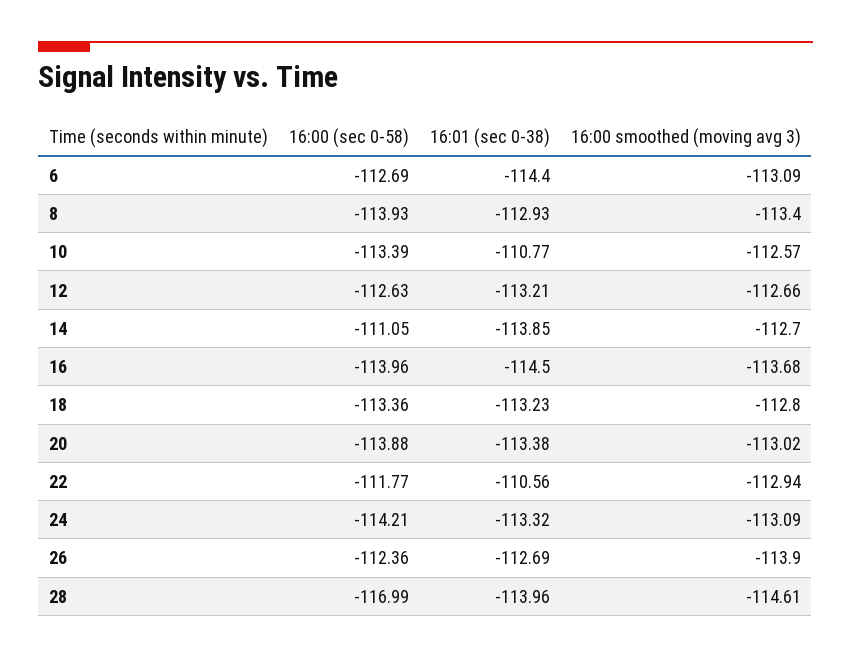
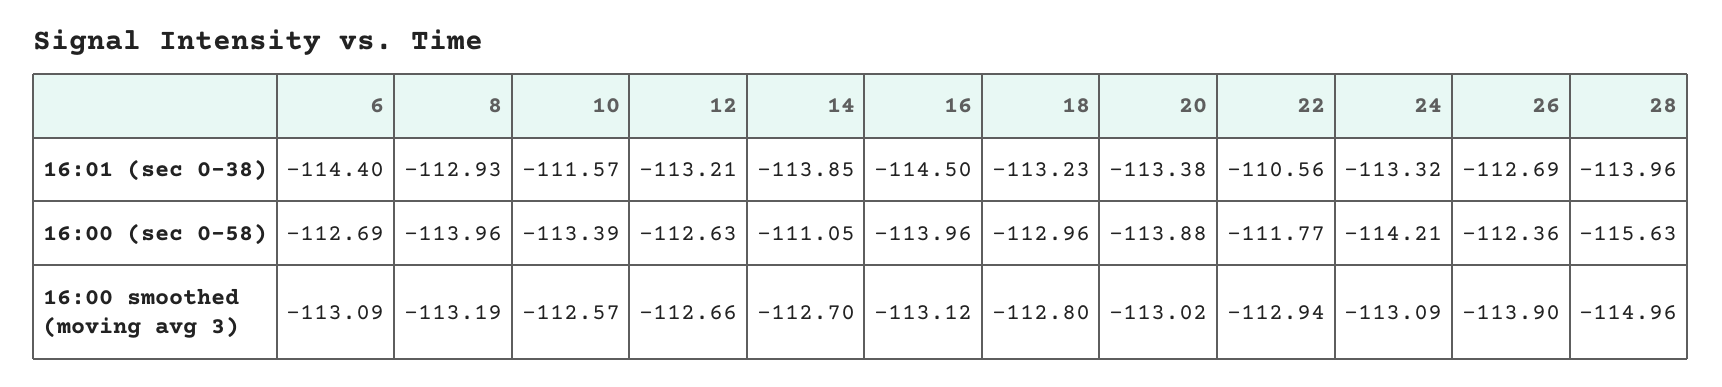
  {
    "16:00 (sec 0-58)": {
      "6": -112.69,
-     "8": -113.93,
+     "8": -113.96,
      "10": -113.39,
      "12": -112.63,
      "14": -111.05,
      "16": -113.96,
-     "18": -113.36,
+     "18": -112.96,
      "20": -113.88,
      "22": -111.77,
      "24": -114.21,
      "26": -112.36,
-     "28": -116.99
+     "28": -115.63
    },
    "16:01 (sec 0-38)": {
      "6": -114.4,
      "8": -112.93,
-     "10": -110.77,
+     "10": -111.57,
      "12": -113.21,
      "14": -113.85,
      "16": -114.5,
      "18": -113.23,
      "20": -113.38,
      "22": -110.56,
      "24": -113.32,
      "26": -112.69,
      "28": -113.96
    },
    "16:00 smoothed (moving avg 3)": {
      "6": -113.09,
-     "8": -113.4,
+     "8": -113.19,
      "10": -112.57,
      "12": -112.66,
      "14": -112.7,
-     "16": -113.68,
+     "16": -113.12,
      "18": -112.8,
      "20": -113.02,
      "22": -112.94,
      "24": -113.09,
      "26": -113.9,
-     "28": -114.61
+     "28": -114.96
    }
  }

